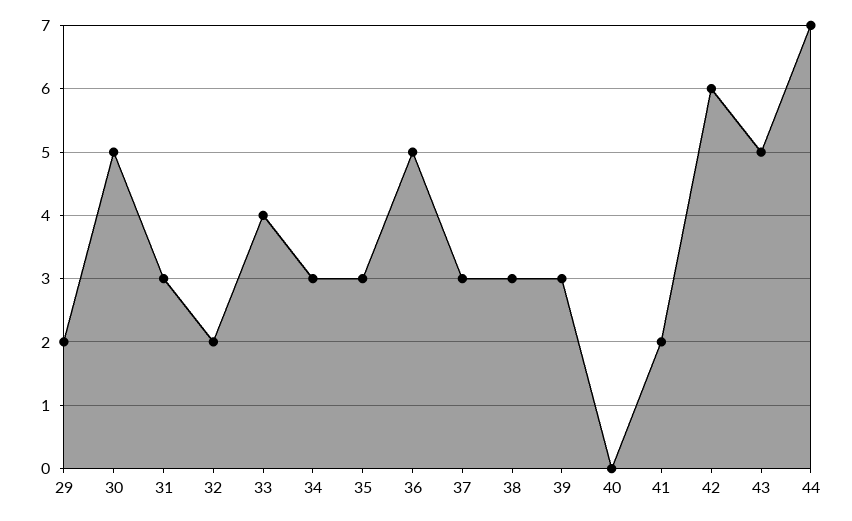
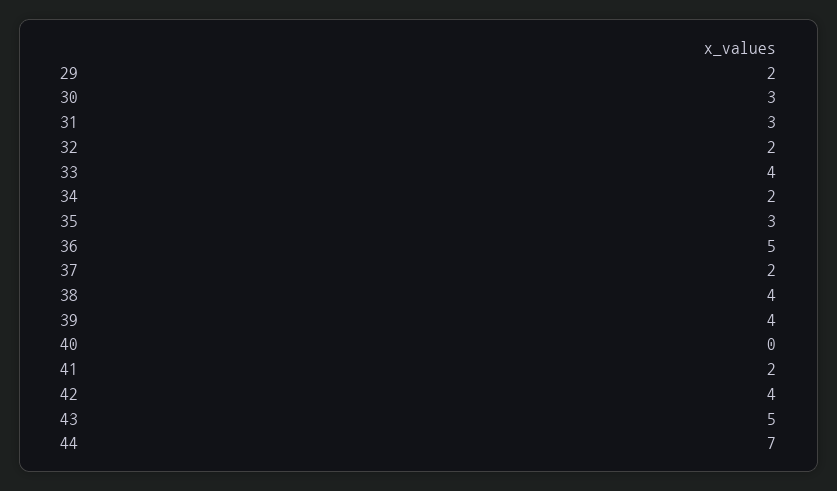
  {
    "29": 2,
-   "30": 5,
+   "30": 3,
    "31": 3,
    "32": 2,
    "33": 4,
-   "34": 3,
+   "34": 2,
    "35": 3,
    "36": 5,
-   "37": 3,
+   "37": 2,
-   "38": 3,
+   "38": 4,
-   "39": 3,
+   "39": 4,
    "40": 0,
    "41": 2,
-   "42": 6,
+   "42": 4,
    "43": 5,
    "44": 7
  }

